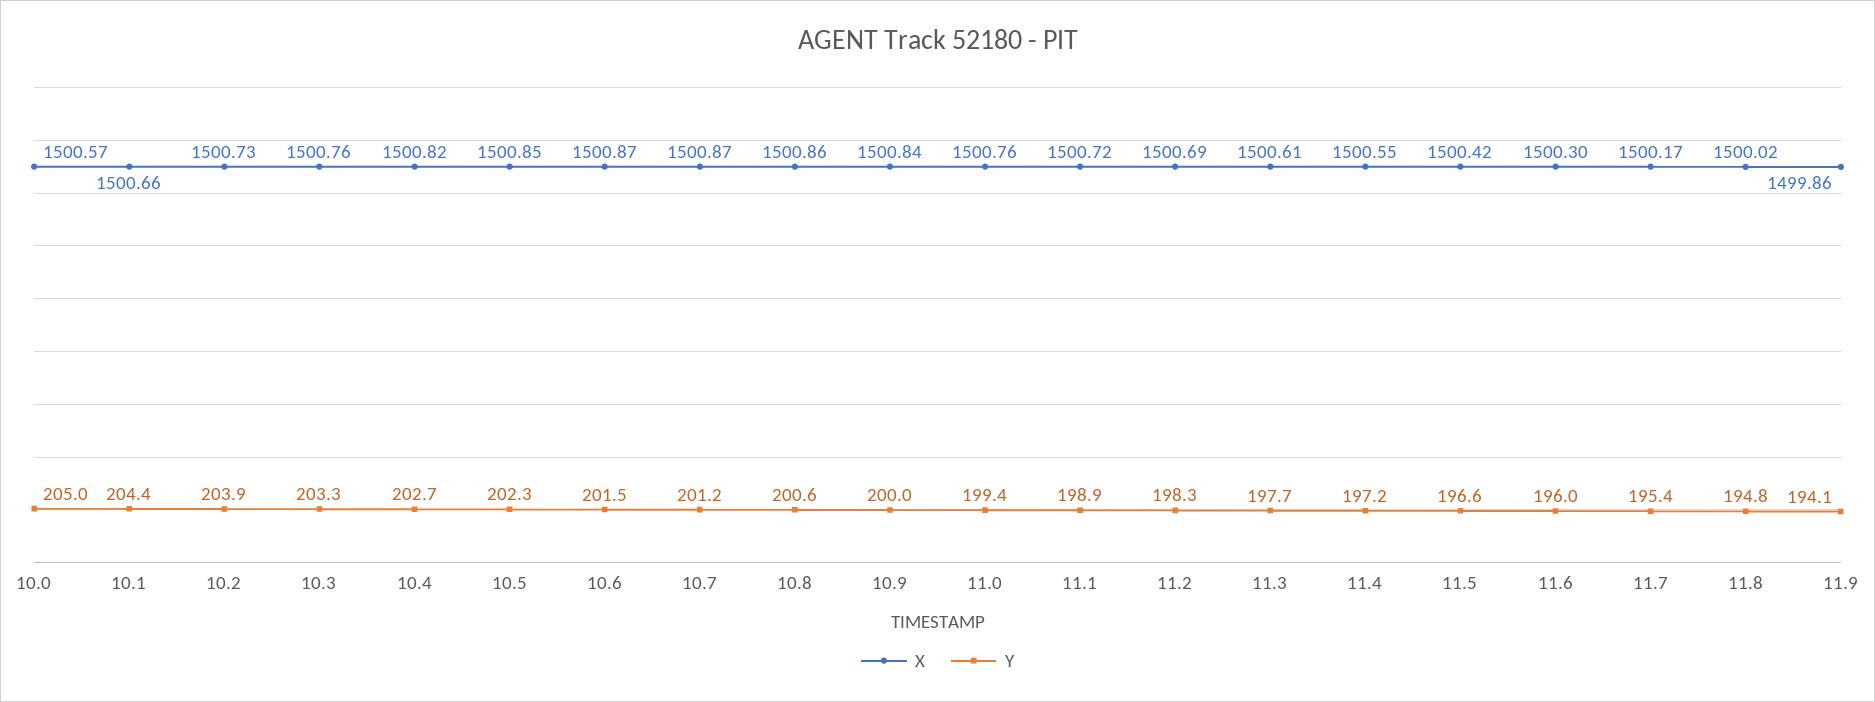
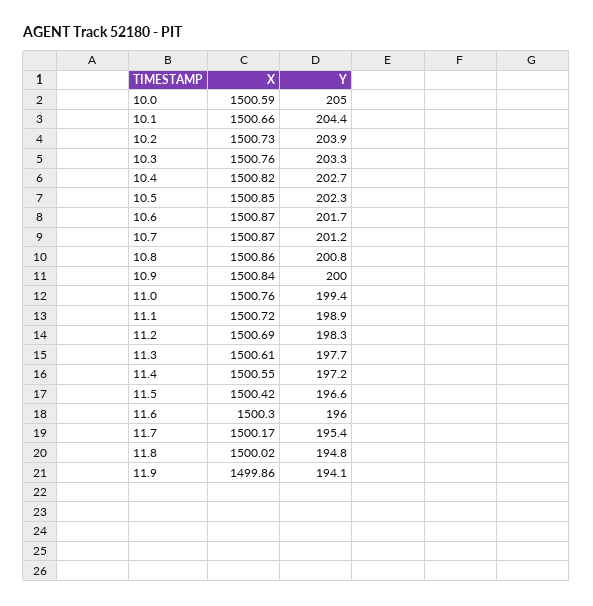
  {
    "X": {
-     "10.0": 1500.57,
+     "10.0": 1500.59,
      "10.1": 1500.66,
      "10.2": 1500.73,
      "10.3": 1500.76,
      "10.4": 1500.82,
      "10.5": 1500.85,
      "10.6": 1500.87,
      "10.7": 1500.87,
      "10.8": 1500.86,
      "10.9": 1500.84,
      "11.0": 1500.76,
      "11.1": 1500.72,
      "11.2": 1500.69,
      "11.3": 1500.61,
      "11.4": 1500.55,
      "11.5": 1500.42,
      "11.6": 1500.3,
      "11.7": 1500.17,
      "11.8": 1500.02,
      "11.9": 1499.86
    },
    "Y": {
      "10.0": 205,
      "10.1": 204.4,
      "10.2": 203.9,
      "10.3": 203.3,
      "10.4": 202.7,
      "10.5": 202.3,
-     "10.6": 201.5,
+     "10.6": 201.7,
      "10.7": 201.2,
-     "10.8": 200.6,
+     "10.8": 200.8,
      "10.9": 200,
      "11.0": 199.4,
      "11.1": 198.9,
      "11.2": 198.3,
      "11.3": 197.7,
      "11.4": 197.2,
      "11.5": 196.6,
      "11.6": 196,
      "11.7": 195.4,
      "11.8": 194.8,
      "11.9": 194.1
    }
  }

